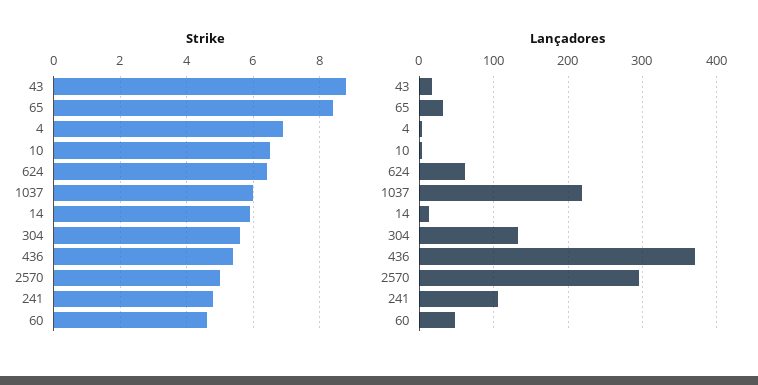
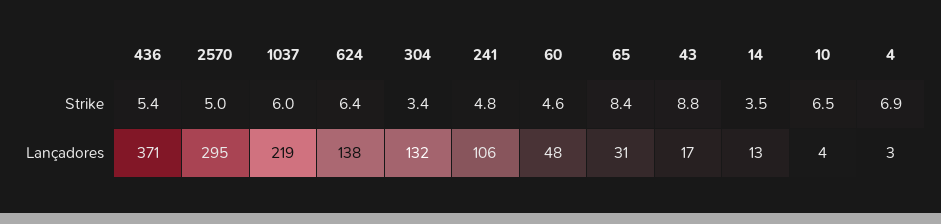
  {
    "Strike": {
      "43": 8.8,
      "65": 8.4,
      "4": 6.9,
      "10": 6.5,
      "624": 6.4,
      "1037": 6,
-     "14": 6,
+     "14": 3.5,
-     "304": 5.5,
+     "304": 3.4,
      "436": 5.4,
      "2570": 5,
      "241": 4.8,
      "60": 4.6
    },
    "Lançadores": {
      "43": 17,
      "65": 31,
      "4": 3,
      "10": 4,
-     "624": 60,
+     "624": 138,
      "1037": 219,
      "14": 13,
      "304": 132,
      "436": 371,
      "2570": 295,
      "241": 106,
      "60": 48
    }
  }

